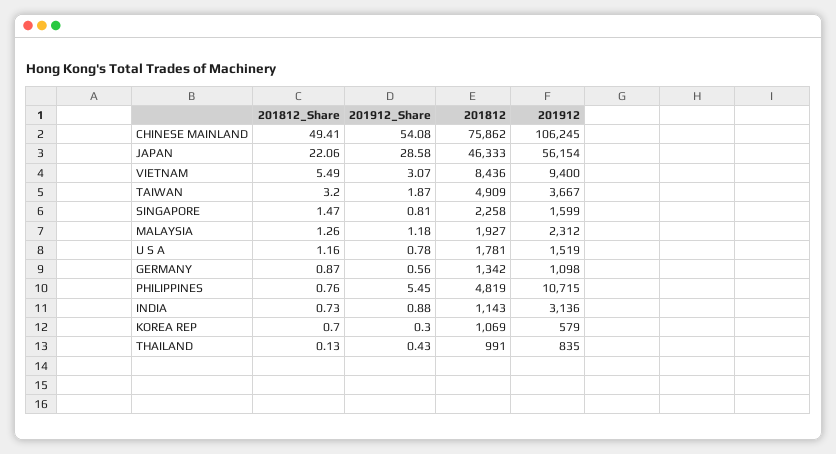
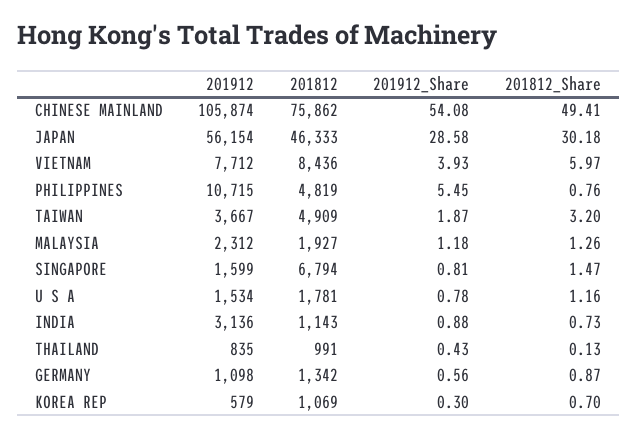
  {
    "201812_Share": {
      "CHINESE MAINLAND": 49.41,
-     "JAPAN": 22.06,
+     "JAPAN": 30.18,
-     "VIETNAM": 5.49,
+     "VIETNAM": 5.97,
      "TAIWAN": 3.2,
      "SINGAPORE": 1.47,
      "MALAYSIA": 1.26,
      "U S A": 1.16,
      "GERMANY": 0.87,
      "PHILIPPINES": 0.76,
      "INDIA": 0.73,
      "KOREA REP": 0.7,
      "THAILAND": 0.13
    },
    "201912_Share": {
      "CHINESE MAINLAND": 54.08,
      "JAPAN": 28.58,
-     "VIETNAM": 3.07,
+     "VIETNAM": 3.93,
      "TAIWAN": 1.87,
      "SINGAPORE": 0.81,
      "MALAYSIA": 1.18,
      "U S A": 0.78,
      "GERMANY": 0.56,
      "PHILIPPINES": 5.45,
      "INDIA": 0.88,
      "KOREA REP": 0.3,
      "THAILAND": 0.43
    },
    "201812": {
      "CHINESE MAINLAND": 75862,
      "JAPAN": 46333,
      "VIETNAM": 8436,
      "TAIWAN": 4909,
-     "SINGAPORE": 2258,
+     "SINGAPORE": 6794,
      "MALAYSIA": 1927,
      "U S A": 1781,
      "GERMANY": 1342,
      "PHILIPPINES": 4819,
      "INDIA": 1143,
      "KOREA REP": 1069,
      "THAILAND": 991
    },
    "201912": {
-     "CHINESE MAINLAND": 106245,
+     "CHINESE MAINLAND": 105874,
      "JAPAN": 56154,
-     "VIETNAM": 9400,
+     "VIETNAM": 7712,
      "TAIWAN": 3667,
      "SINGAPORE": 1599,
      "MALAYSIA": 2312,
-     "U S A": 1519,
+     "U S A": 1534,
      "GERMANY": 1098,
      "PHILIPPINES": 10715,
      "INDIA": 3136,
      "KOREA REP": 579,
      "THAILAND": 835
    }
  }

